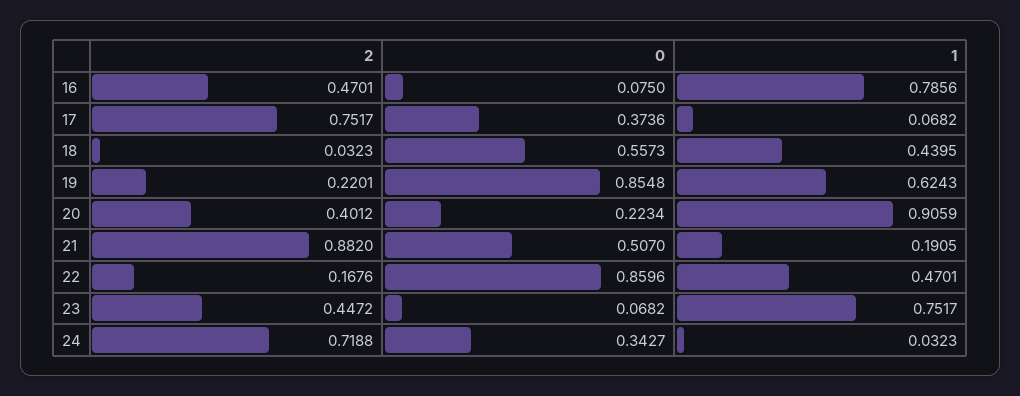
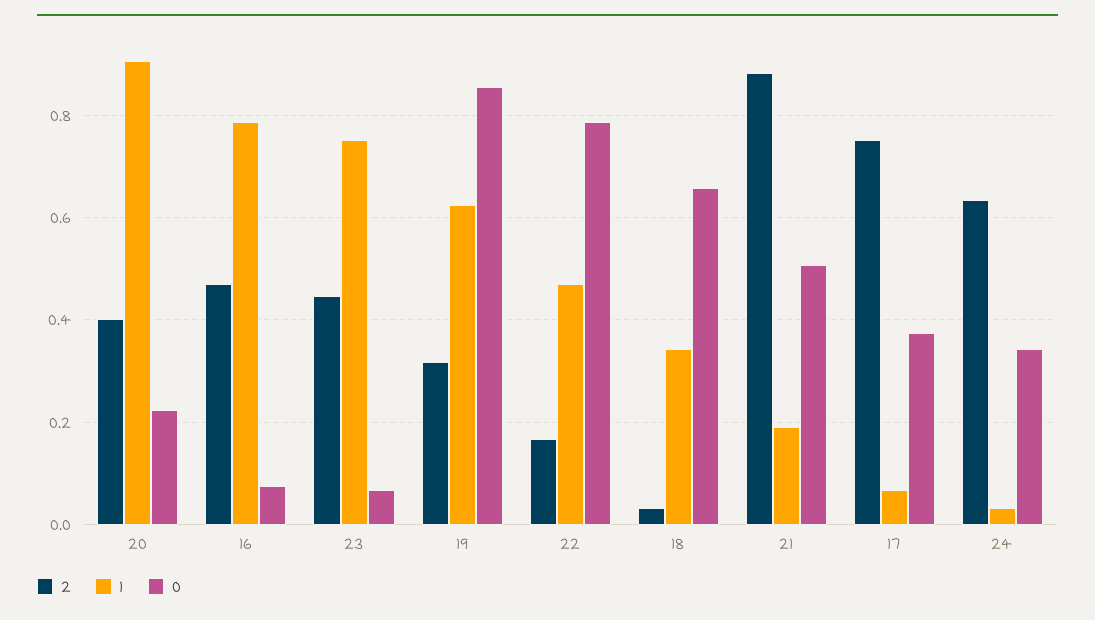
  {
    "2": {
      "16": 0.4701,
      "17": 0.7517,
      "18": 0.0323,
-     "19": 0.2201,
+     "19": 0.32,
      "20": 0.4012,
      "21": 0.882,
      "22": 0.1676,
      "23": 0.4472,
-     "24": 0.7188
+     "24": 0.64
    },
    "0": {
      "16": 0.075,
      "17": 0.3736,
-     "18": 0.5573,
+     "18": 0.66,
      "19": 0.8548,
      "20": 0.2234,
      "21": 0.507,
-     "22": 0.8596,
+     "22": 0.78,
      "23": 0.0682,
      "24": 0.3427
    },
    "1": {
      "16": 0.7856,
      "17": 0.0682,
-     "18": 0.4395,
+     "18": 0.34,
      "19": 0.6243,
      "20": 0.9059,
      "21": 0.1905,
      "22": 0.4701,
      "23": 0.7517,
      "24": 0.0323
    }
  }

